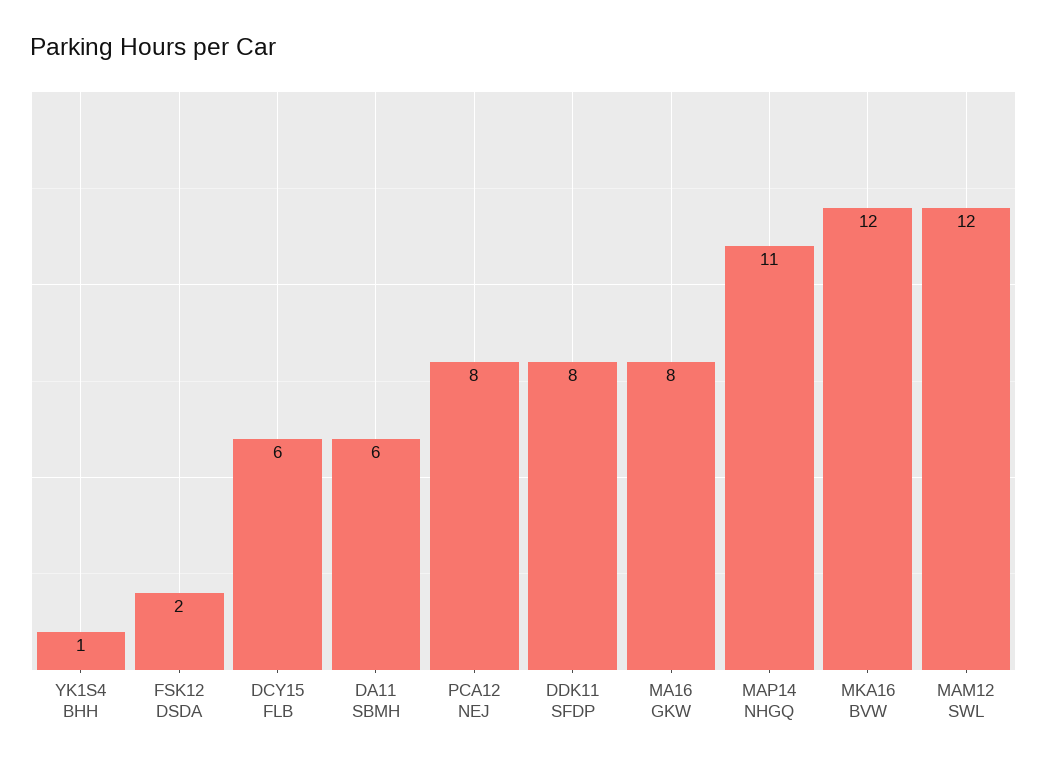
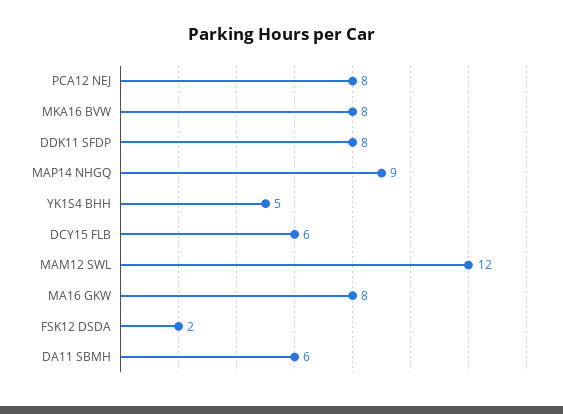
  {
-   "YK1S4 BHH": 1,
+   "YK1S4 BHH": 5,
    "FSK12 DSDA": 2,
    "DCY15 FLB": 6,
    "DA11 SBMH": 6,
    "PCA12 NEJ": 8,
    "DDK11 SFDP": 8,
    "MA16 GKW": 8,
-   "MAP14 NHGQ": 11,
+   "MAP14 NHGQ": 9,
-   "MKA16 BVW": 12,
+   "MKA16 BVW": 8,
    "MAM12 SWL": 12
  }

